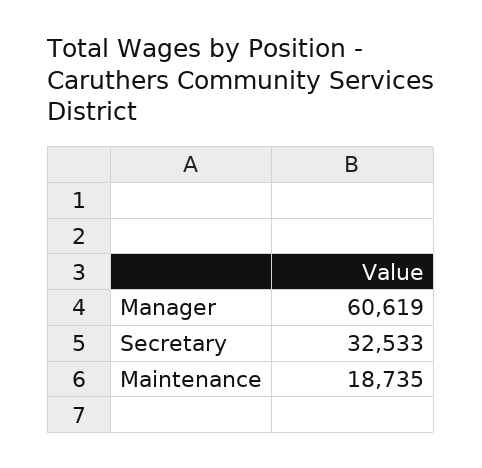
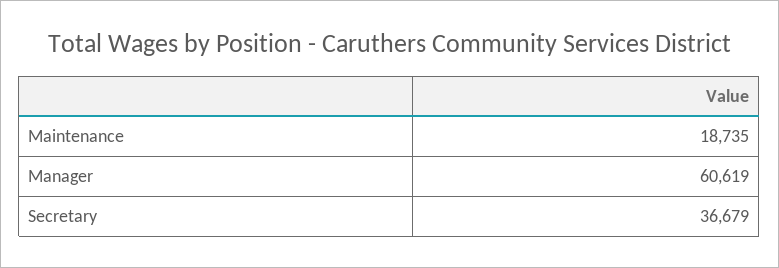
  {
    "Manager": 60619,
-   "Secretary": 32533,
+   "Secretary": 36679,
    "Maintenance": 18735
  }

